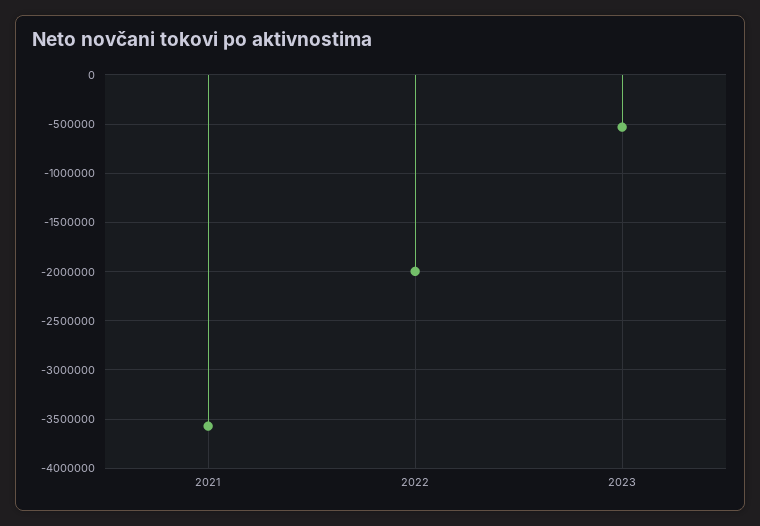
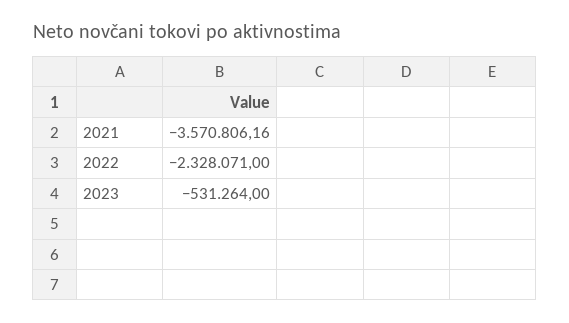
  {
    "2021": -3570806.16,
-   "2022": -2000000,
+   "2022": -2328071,
    "2023": -531264
  }

